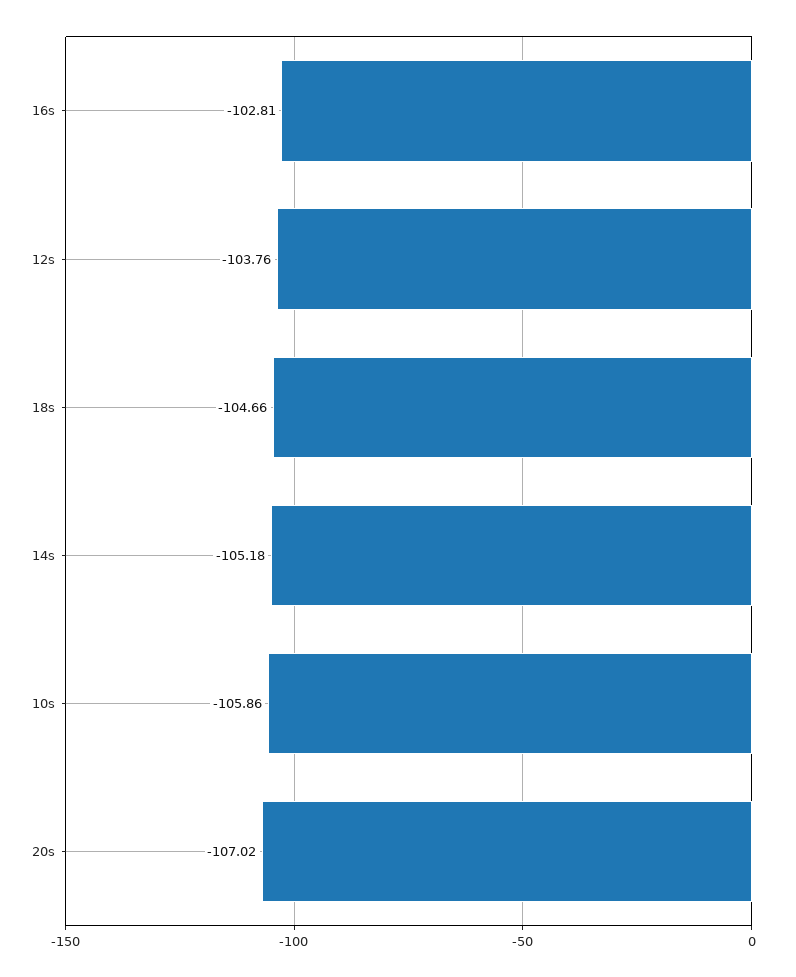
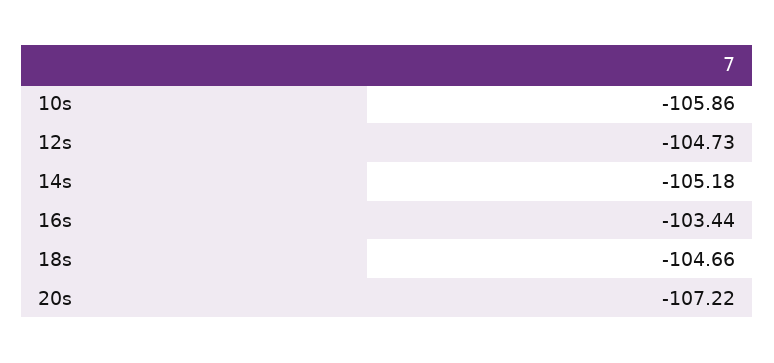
  {
-   "16s": -102.81,
+   "16s": -103.44,
-   "12s": -103.76,
+   "12s": -104.73,
    "18s": -104.66,
    "14s": -105.18,
    "10s": -105.86,
-   "20s": -107.02
+   "20s": -107.22
  }

